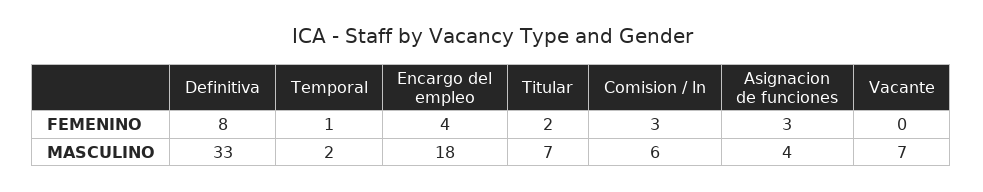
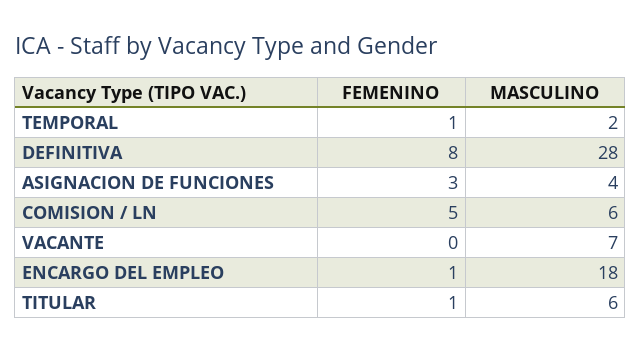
  {
    "Definitiva": {
      "FEMENINO": 8,
-     "MASCULINO": 33
+     "MASCULINO": 28
    },
    "Temporal": {
      "FEMENINO": 1,
      "MASCULINO": 2
    },
    "Encargo del empleo": {
-     "FEMENINO": 4,
+     "FEMENINO": 1,
      "MASCULINO": 18
    },
    "Titular": {
-     "FEMENINO": 2,
+     "FEMENINO": 1,
-     "MASCULINO": 7
+     "MASCULINO": 6
    },
    "Comision / ln": {
-     "FEMENINO": 3,
+     "FEMENINO": 5,
      "MASCULINO": 6
    },
    "Asignacion de funciones": {
      "FEMENINO": 3,
      "MASCULINO": 4
    },
    "Vacante": {
      "FEMENINO": 0,
      "MASCULINO": 7
    }
  }

